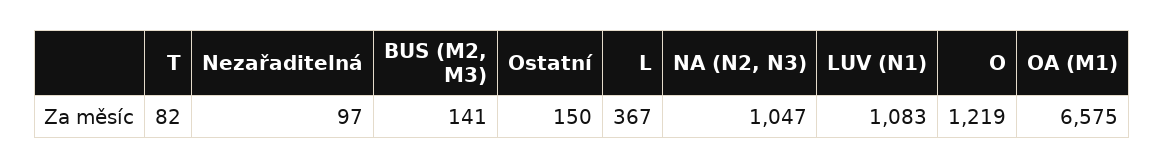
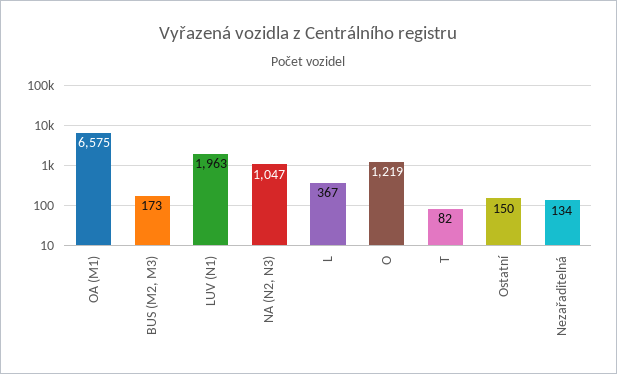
  {
    "T": 82,
-   "Nezařaditelná": 97,
+   "Nezařaditelná": 134,
-   "BUS (M2, M3)": 141,
+   "BUS (M2, M3)": 173,
    "Ostatní": 150,
    "L": 367,
    "NA (N2, N3)": 1047,
-   "LUV (N1)": 1083,
+   "LUV (N1)": 1963,
    "O": 1219,
    "OA (M1)": 6575
  }

